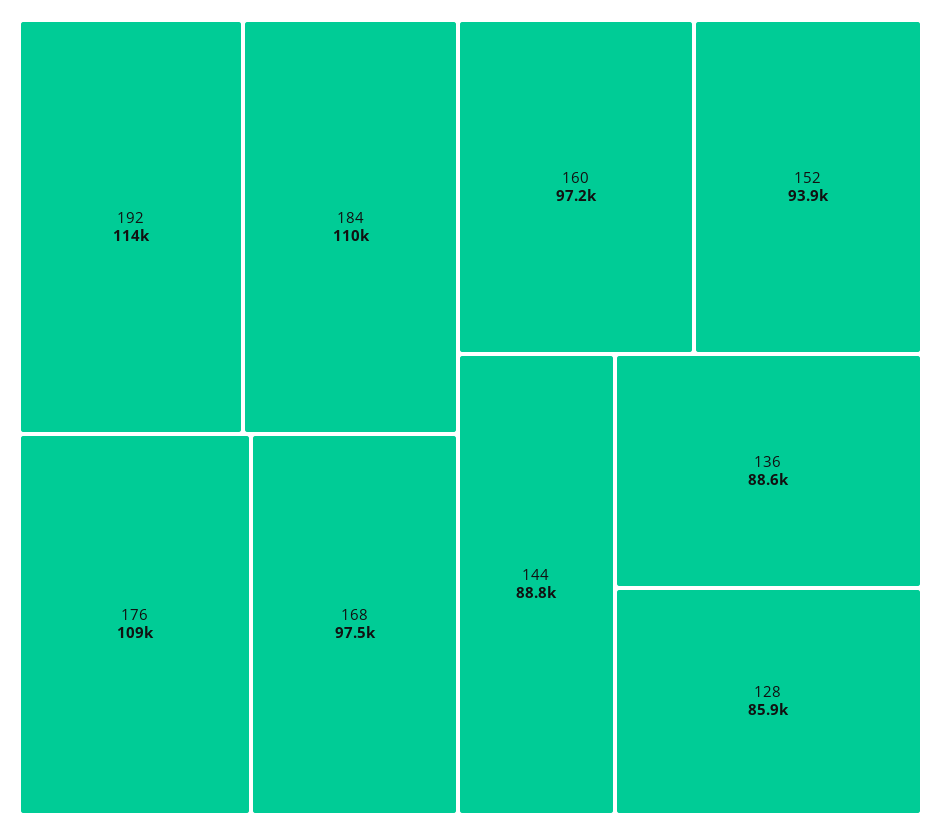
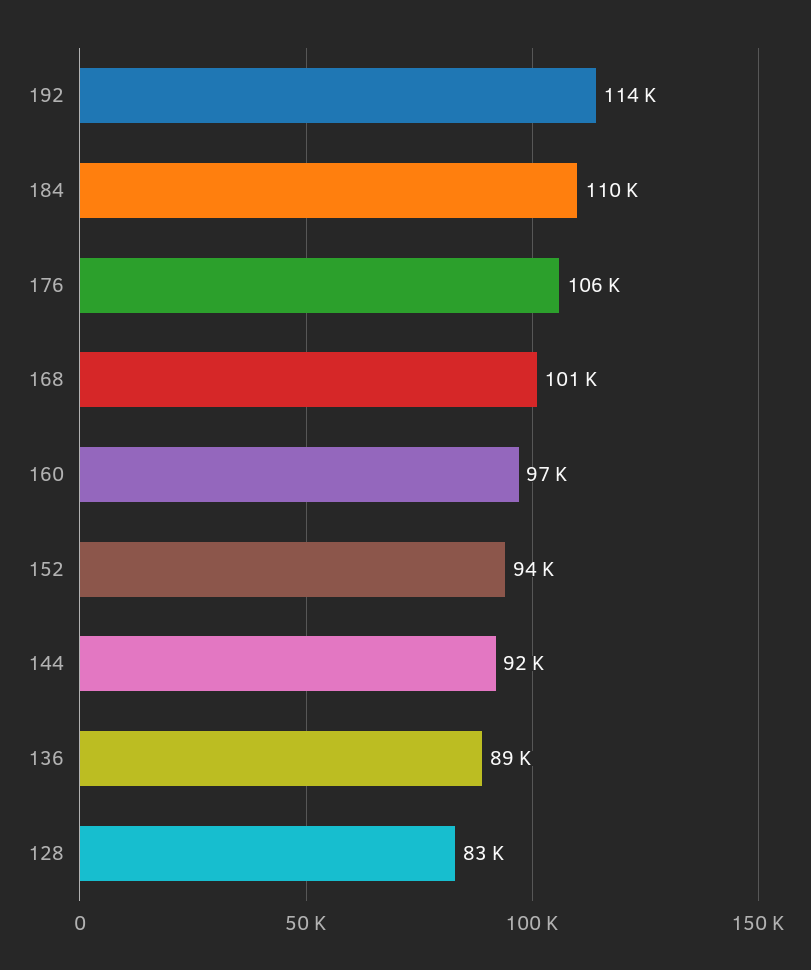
  {
    "192": 114000,
    "184": 110000,
-   "176": 109000,
+   "176": 106000,
-   "168": 97500,
+   "168": 101000,
    "160": 97200,
    "152": 93900,
-   "144": 88800,
+   "144": 92000,
    "136": 88600,
-   "128": 85900
+   "128": 83000
  }

